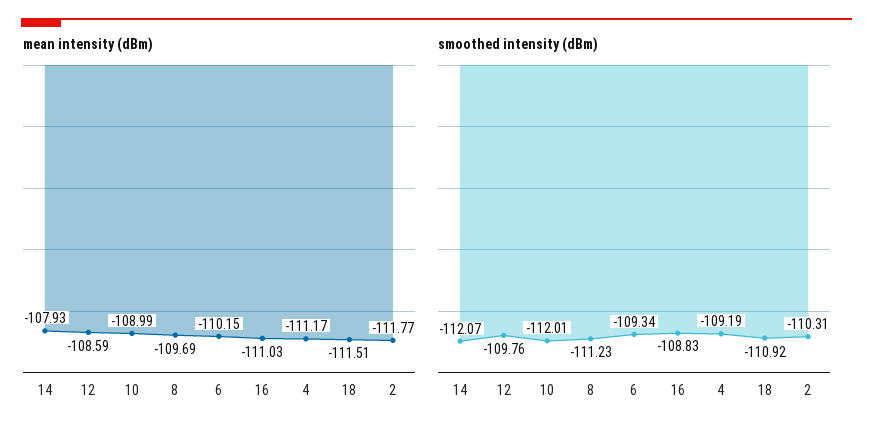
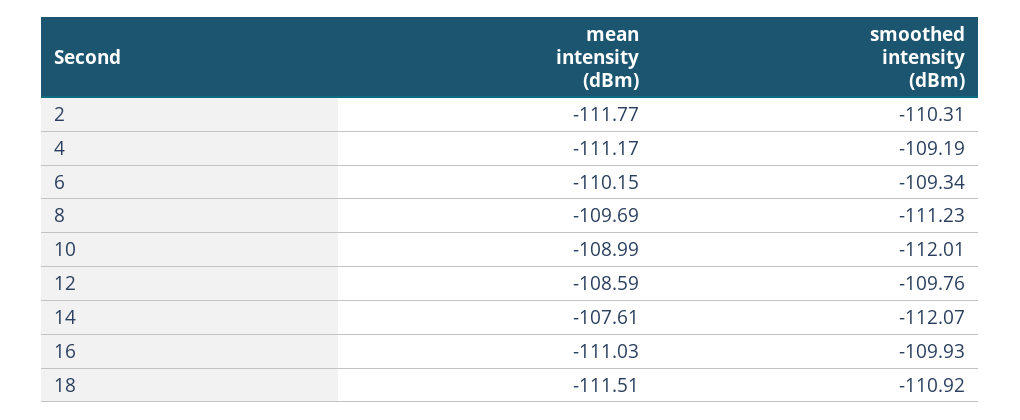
  {
    "mean intensity (dBm)": {
-     "14": -107.93,
+     "14": -107.61,
      "12": -108.59,
      "10": -108.99,
      "8": -109.69,
      "6": -110.15,
      "16": -111.03,
      "4": -111.17,
      "18": -111.51,
      "2": -111.77
    },
    "smoothed intensity (dBm)": {
      "14": -112.07,
      "12": -109.76,
      "10": -112.01,
      "8": -111.23,
      "6": -109.34,
-     "16": -108.83,
+     "16": -109.93,
      "4": -109.19,
      "18": -110.92,
      "2": -110.31
    }
  }

